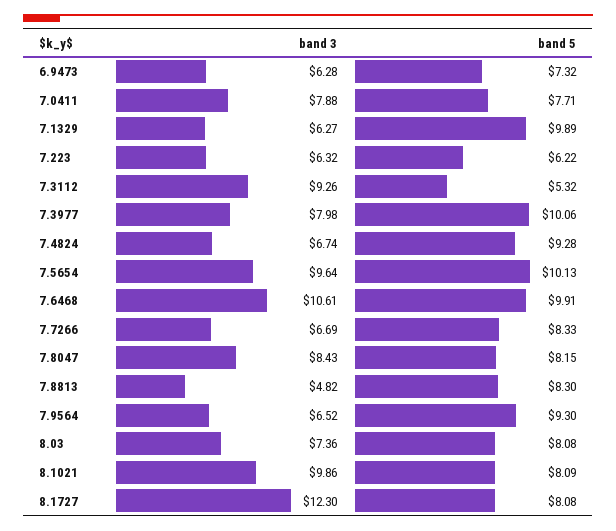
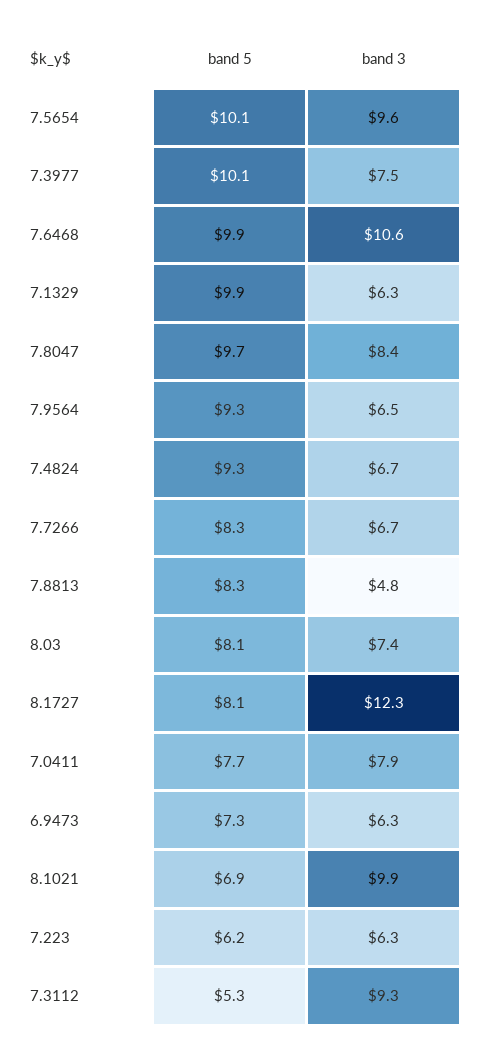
  {
    "band 3": {
      "6.9473": 6.28,
      "7.0411": 7.88,
      "7.1329": 6.27,
      "7.223": 6.32,
      "7.3112": 9.26,
-     "7.3977": 7.98,
+     "7.3977": 7.5,
      "7.4824": 6.74,
      "7.5654": 9.64,
      "7.6468": 10.61,
      "7.7266": 6.69,
      "7.8047": 8.43,
      "7.8813": 4.82,
      "7.9564": 6.52,
      "8.03": 7.36,
      "8.1021": 9.86,
      "8.1727": 12.3
    },
    "band 5": {
      "6.9473": 7.32,
      "7.0411": 7.71,
      "7.1329": 9.89,
      "7.223": 6.22,
      "7.3112": 5.32,
      "7.3977": 10.06,
      "7.4824": 9.28,
      "7.5654": 10.13,
      "7.6468": 9.91,
      "7.7266": 8.33,
-     "7.8047": 8.15,
+     "7.8047": 9.7,
      "7.8813": 8.3,
      "7.9564": 9.3,
      "8.03": 8.08,
-     "8.1021": 8.09,
+     "8.1021": 6.9,
      "8.1727": 8.08
    }
  }

